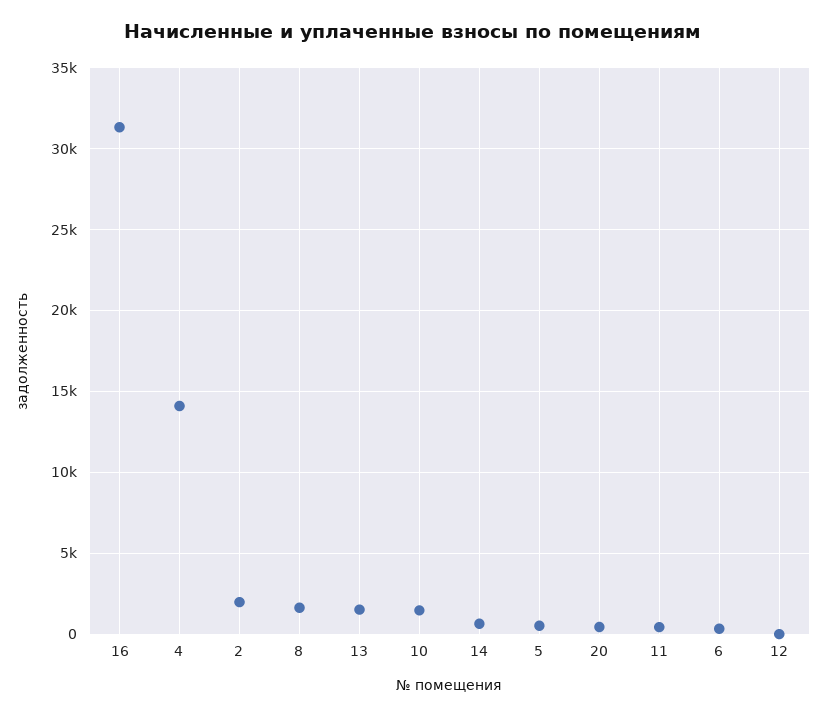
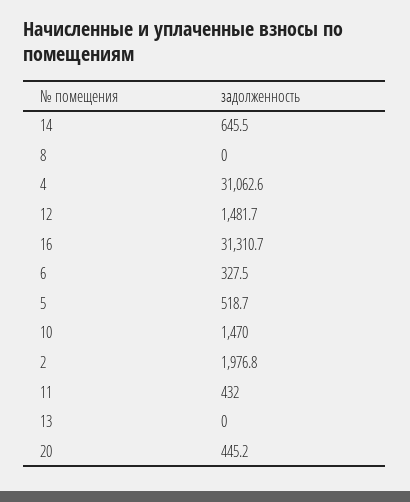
  {
    "16": 31310.7,
-   "4": 14000,
+   "4": 31062.6,
    "2": 1976.8,
-   "8": 1500,
+   "8": 0,
-   "13": 1500,
+   "13": 0,
    "10": 1470,
    "14": 645.5,
    "5": 518.7,
    "20": 445.2,
    "11": 432,
    "6": 327.5,
-   "12": 0
+   "12": 1481.7
  }

